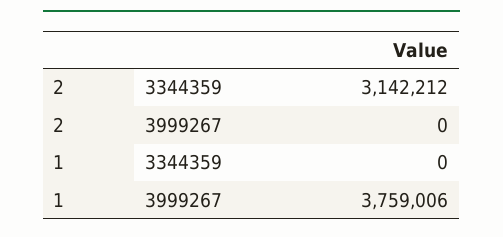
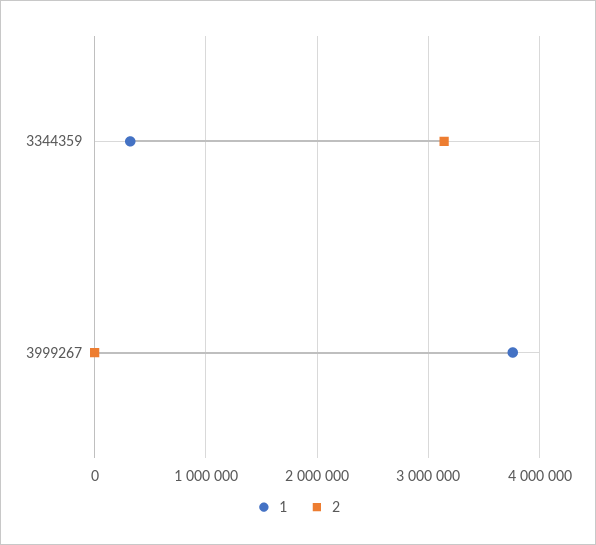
  {
    "2": {
      "3344359": 3142212,
      "3999267": 0
    },
    "1": {
-     "3344359": 0,
+     "3344359": 300000,
      "3999267": 3759006
    }
  }

